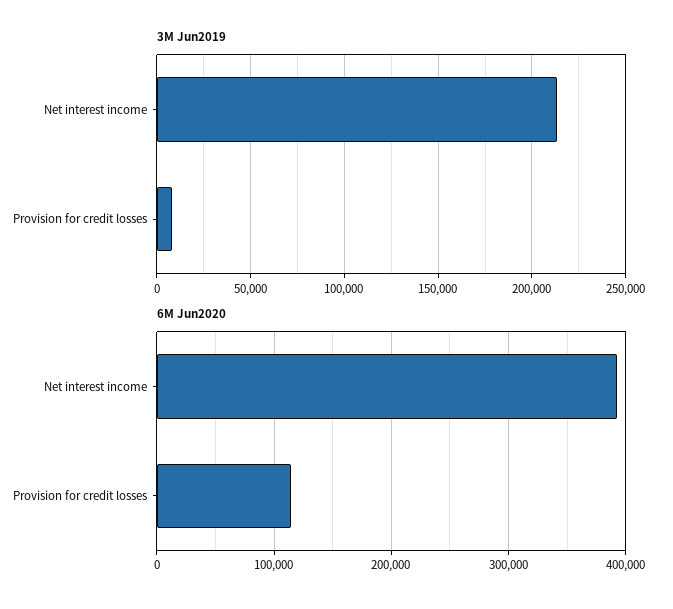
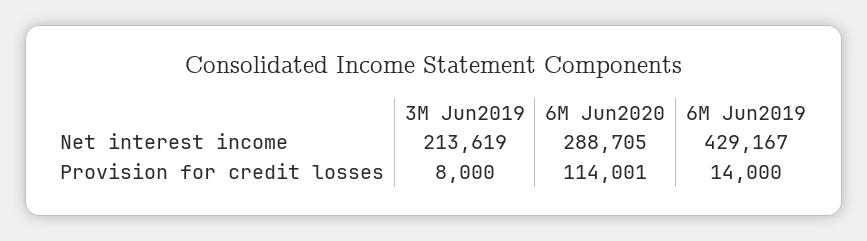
  {
    "3M Jun2019": {
      "Net interest income": 213619,
      "Provision for credit losses": 8000
    },
    "6M Jun2020": {
-     "Net interest income": 390000,
+     "Net interest income": 288705,
      "Provision for credit losses": 114001
-   }
+   },
+   "6M Jun2019": {
+     "Net interest income": 429167,
+     "Provision for credit losses": 14000
+   }
  }

